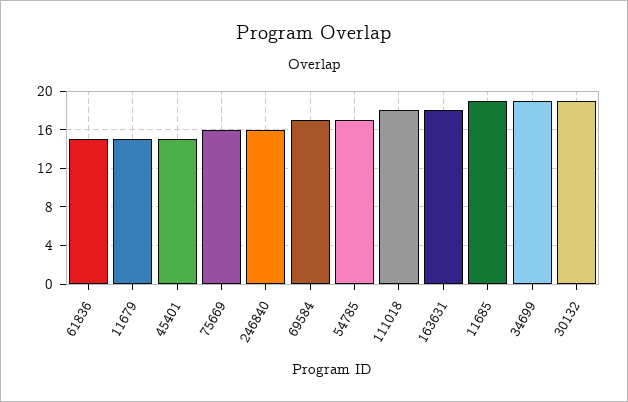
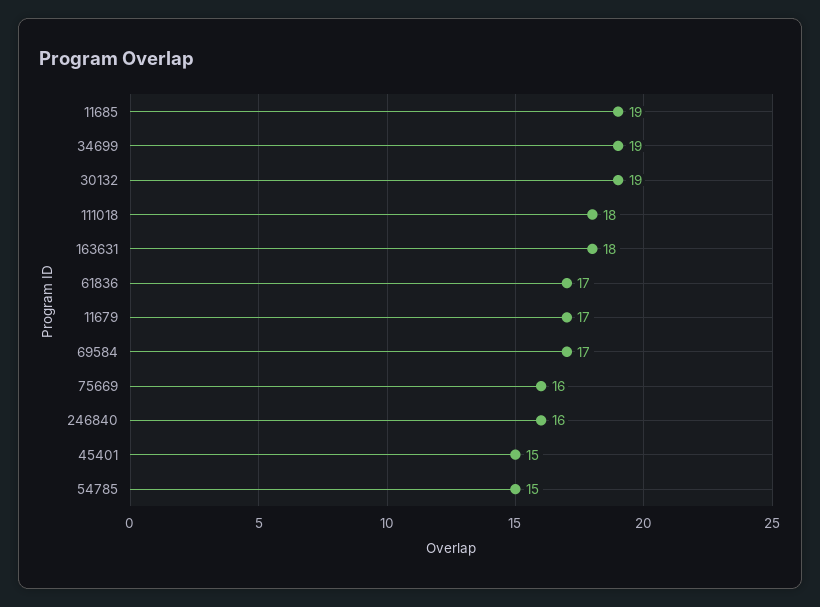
  {
-   "61836": 15,
+   "61836": 17,
-   "11679": 15,
+   "11679": 17,
    "45401": 15,
    "75669": 16,
    "246840": 16,
    "69584": 17,
-   "54785": 17,
+   "54785": 15,
    "111018": 18,
    "163631": 18,
    "11685": 19,
    "34699": 19,
    "30132": 19
  }

